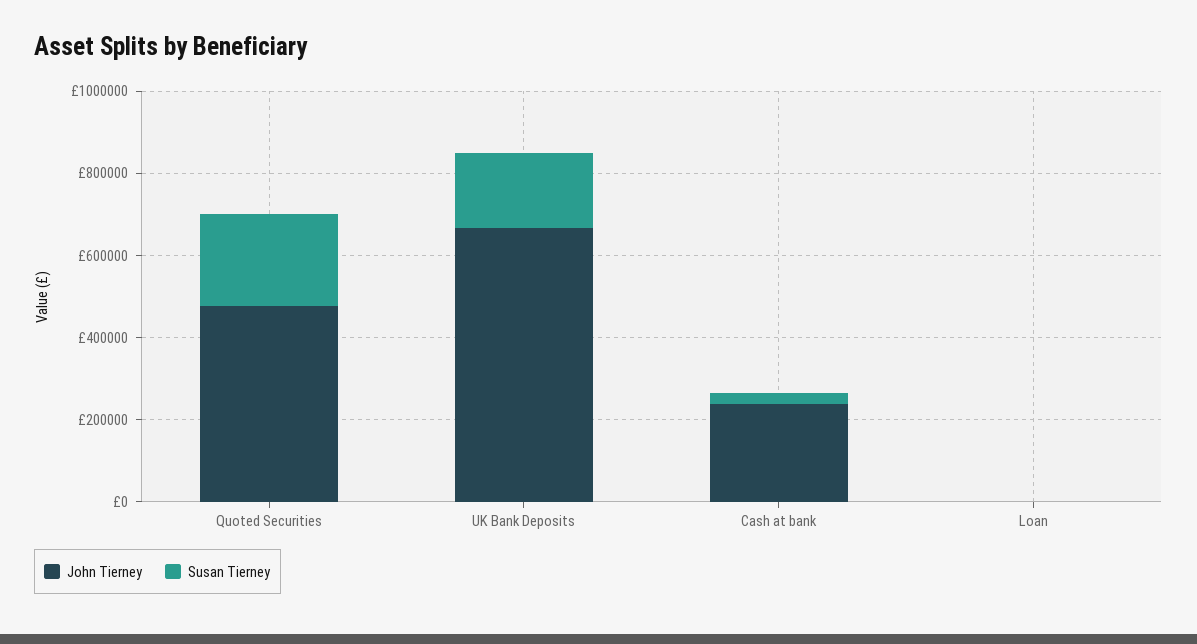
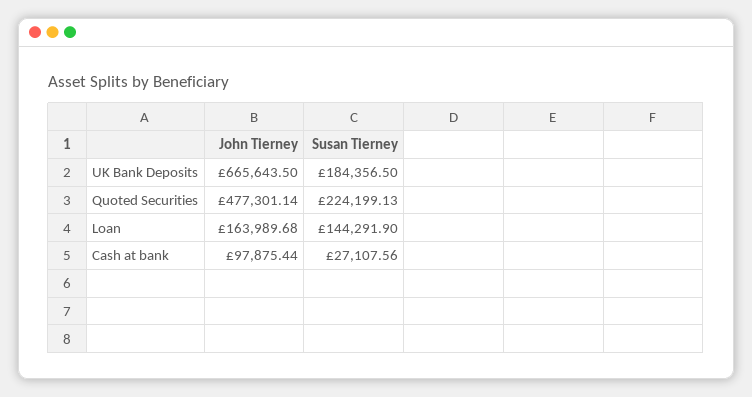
  {
    "John Tierney": {
      "Quoted Securities": 477301.14,
      "UK Bank Deposits": 665643.5,
-     "Cash at bank": 250000,
+     "Cash at bank": 97875.44,
-     "Loan": 0
+     "Loan": 163989.68
    },
    "Susan Tierney": {
      "Quoted Securities": 224199.13,
      "UK Bank Deposits": 184356.5,
      "Cash at bank": 27107.56,
-     "Loan": 0
+     "Loan": 144291.9
    }
  }

